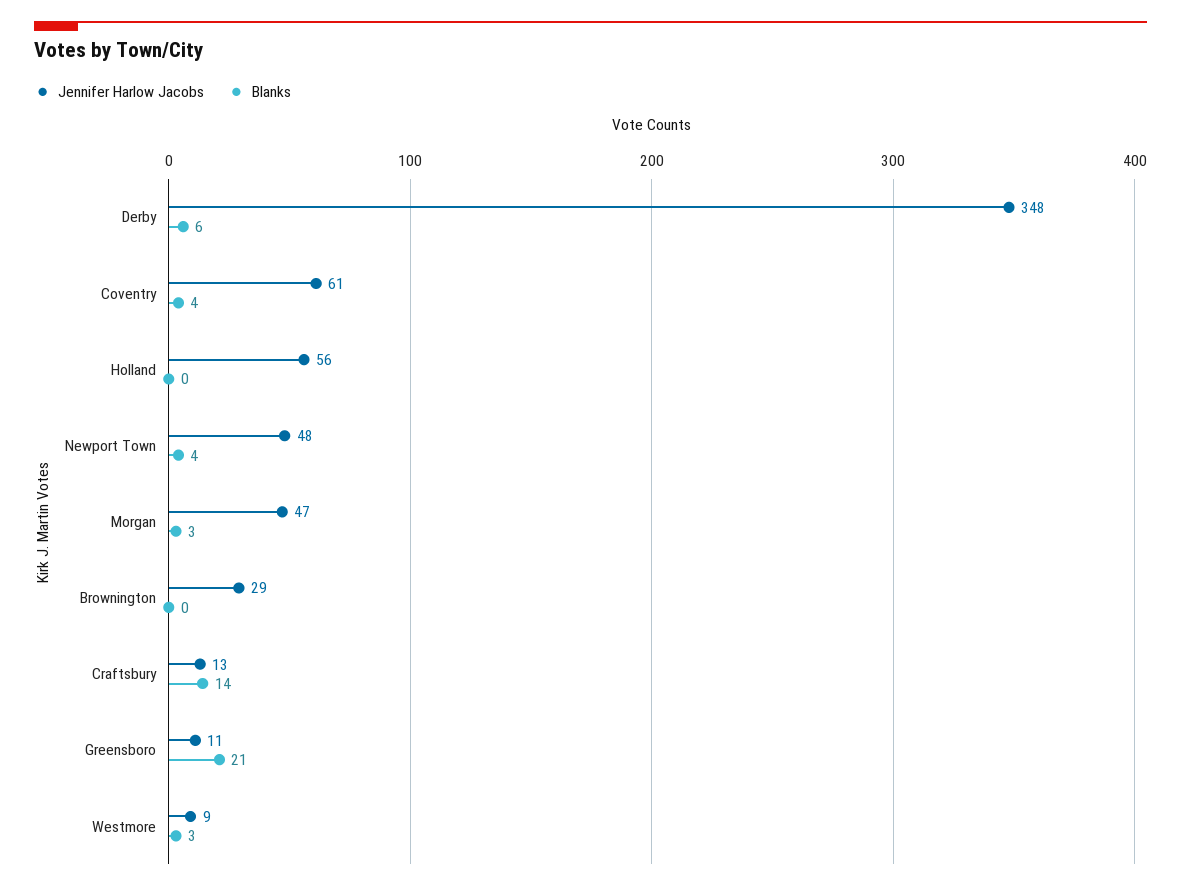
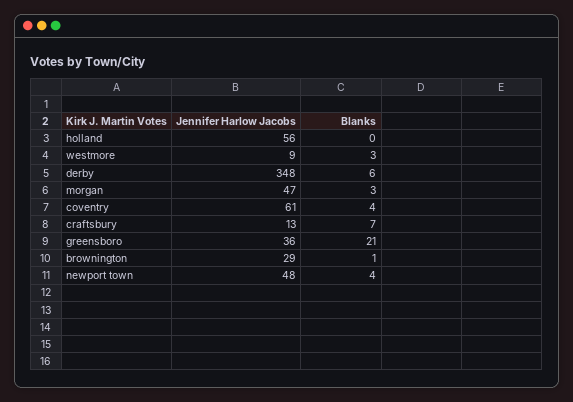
  {
    "Jennifer Harlow Jacobs": {
      "Derby": 348,
      "Coventry": 61,
      "Holland": 56,
      "Newport Town": 48,
      "Morgan": 47,
      "Brownington": 29,
      "Craftsbury": 13,
-     "Greensboro": 11,
+     "Greensboro": 36,
      "Westmore": 9
    },
    "Blanks": {
      "Derby": 6,
      "Coventry": 4,
      "Holland": 0,
      "Newport Town": 4,
      "Morgan": 3,
-     "Brownington": 0,
+     "Brownington": 1,
-     "Craftsbury": 14,
+     "Craftsbury": 7,
      "Greensboro": 21,
      "Westmore": 3
    }
  }

